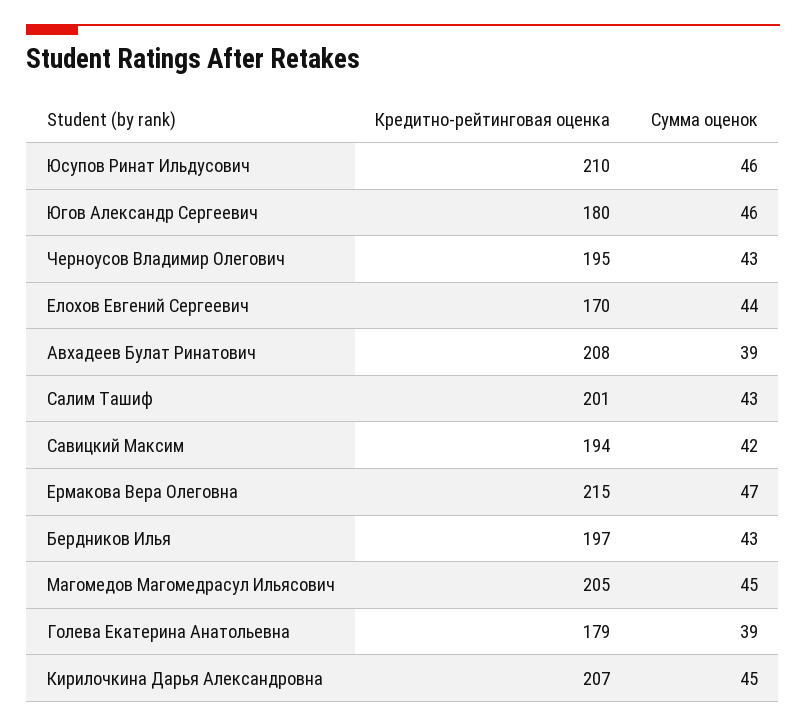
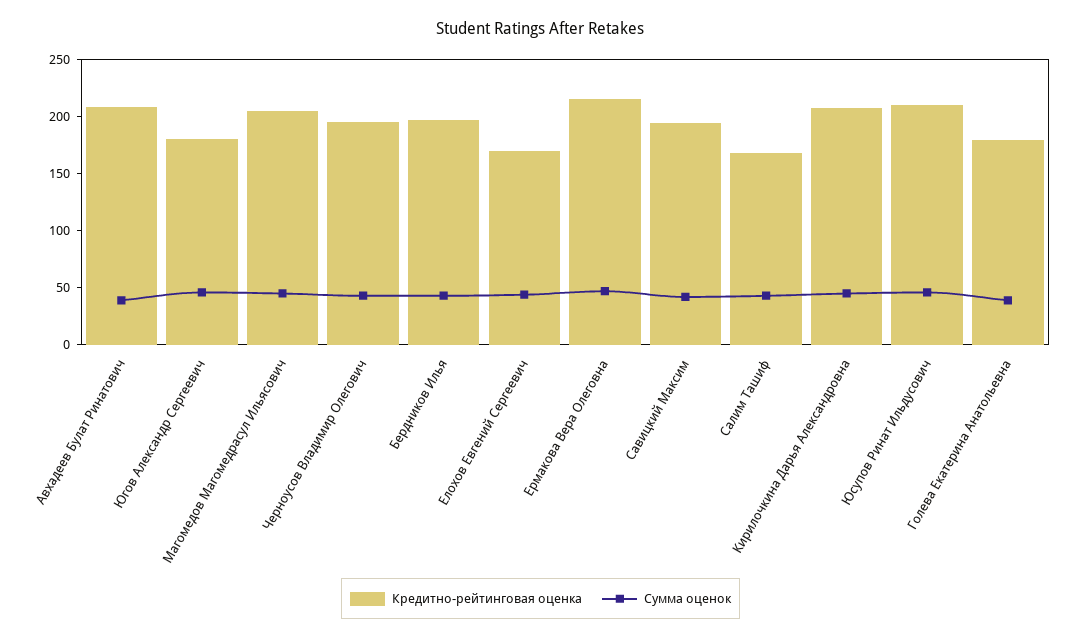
  {
    "Кредитно-рейтинговая оценка": {
      "Юсупов Ринат Ильдусович": 210,
      "Югов Александр Сергеевич": 180,
      "Черноусов Владимир Олегович": 195,
      "Елохов Евгений Сергеевич": 170,
      "Авхадеев Булат Ринатович": 208,
-     "Салим Ташиф": 201,
+     "Салим Ташиф": 170,
      "Савицкий Максим": 194,
      "Ермакова Вера Олеговна": 215,
      "Бердников Илья": 197,
      "Магомедов Магомедрасул Ильясович": 205,
      "Голева Екатерина Анатольевна": 179,
      "Кирилочкина Дарья Александровна": 207
    },
    "Сумма оценок": {
      "Юсупов Ринат Ильдусович": 46,
      "Югов Александр Сергеевич": 46,
      "Черноусов Владимир Олегович": 43,
      "Елохов Евгений Сергеевич": 44,
      "Авхадеев Булат Ринатович": 39,
      "Салим Ташиф": 43,
      "Савицкий Максим": 42,
      "Ермакова Вера Олеговна": 47,
      "Бердников Илья": 43,
      "Магомедов Магомедрасул Ильясович": 45,
      "Голева Екатерина Анатольевна": 39,
      "Кирилочкина Дарья Александровна": 45
    }
  }

